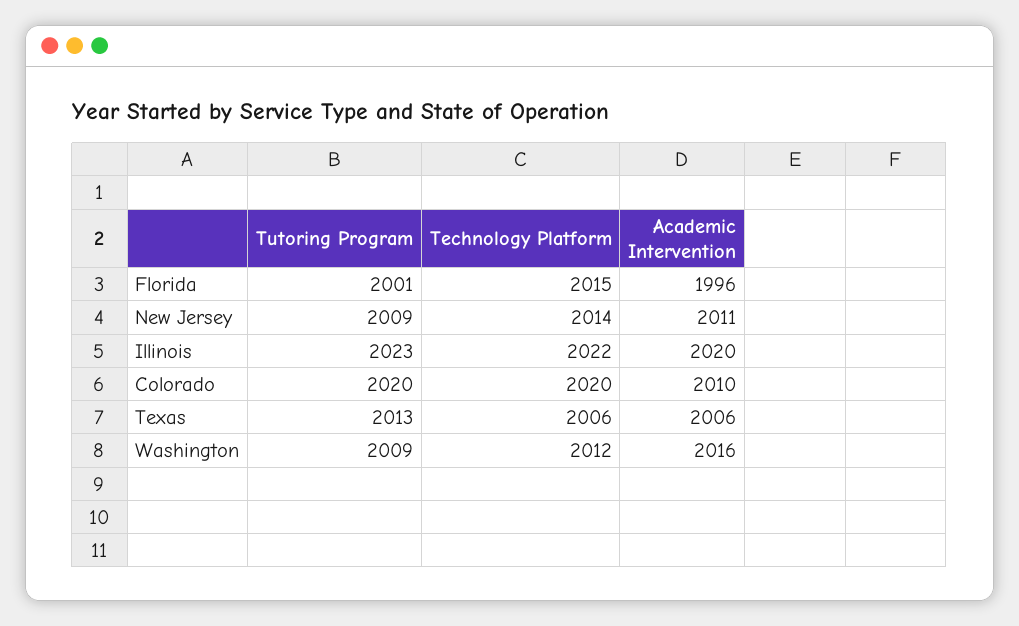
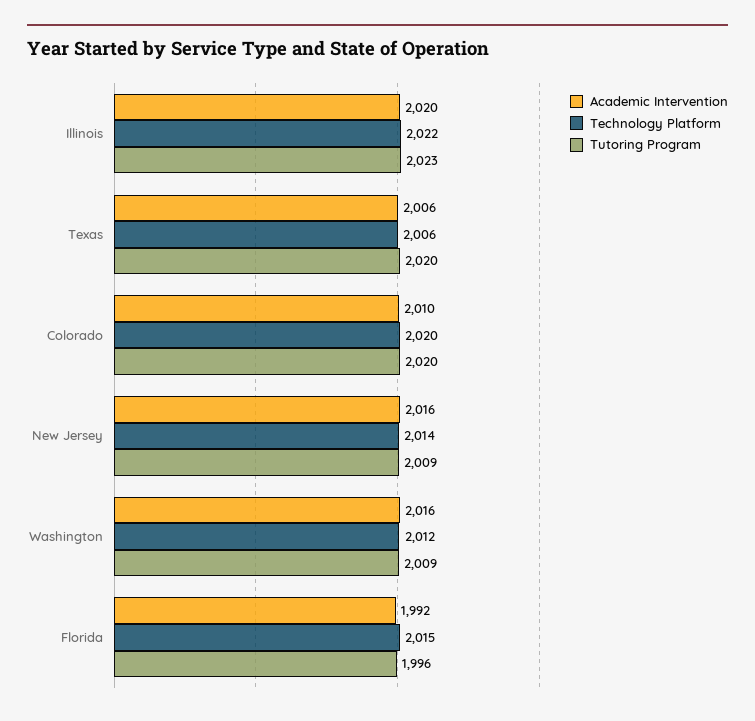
  {
    "Tutoring Program": {
-     "Florida": 2001,
+     "Florida": 1996,
      "New Jersey": 2009,
      "Illinois": 2023,
      "Colorado": 2020,
-     "Texas": 2013,
+     "Texas": 2020,
      "Washington": 2009
    },
    "Technology Platform": {
      "Florida": 2015,
      "New Jersey": 2014,
      "Illinois": 2022,
      "Colorado": 2020,
      "Texas": 2006,
      "Washington": 2012
    },
    "Academic Intervention": {
-     "Florida": 1996,
+     "Florida": 1992,
-     "New Jersey": 2011,
+     "New Jersey": 2016,
      "Illinois": 2020,
      "Colorado": 2010,
      "Texas": 2006,
      "Washington": 2016
    }
  }

